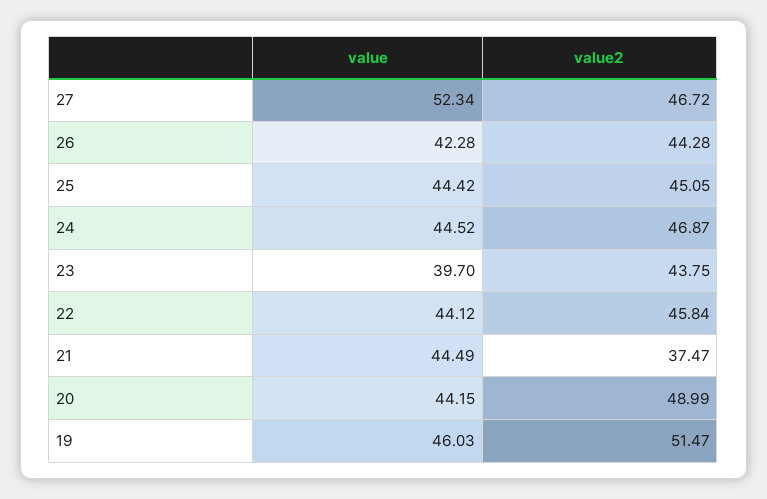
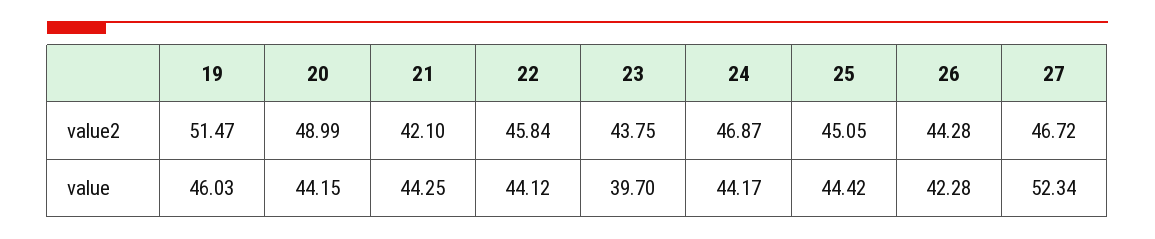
  {
    "value": {
      "27": 52.34,
      "26": 42.28,
      "25": 44.42,
-     "24": 44.52,
+     "24": 44.17,
      "23": 39.7,
      "22": 44.12,
-     "21": 44.49,
+     "21": 44.25,
      "20": 44.15,
      "19": 46.03
    },
    "value2": {
      "27": 46.72,
      "26": 44.28,
      "25": 45.05,
      "24": 46.87,
      "23": 43.75,
      "22": 45.84,
-     "21": 37.47,
+     "21": 42.1,
      "20": 48.99,
      "19": 51.47
    }
  }

